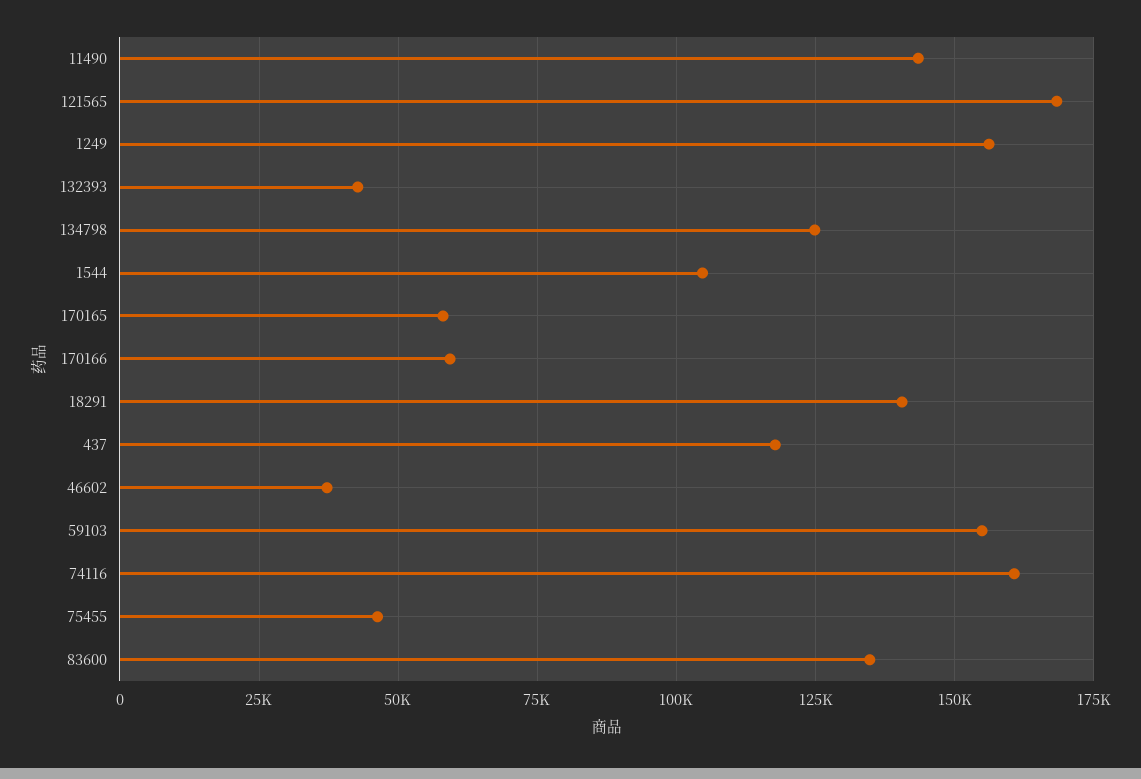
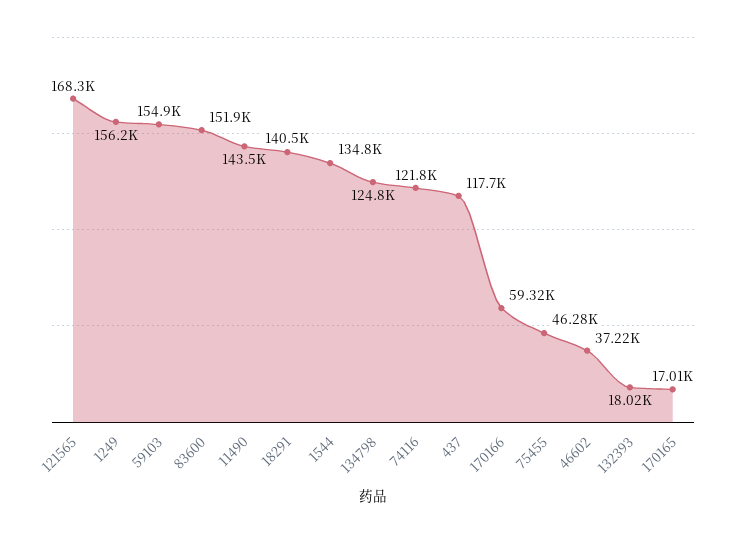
  {
    "11490": 143500,
    "121565": 168300,
    "1249": 156200,
-   "132393": 42500,
+   "132393": 18020,
    "134798": 124800,
-   "1544": 105000,
+   "1544": 134800,
-   "170165": 57500,
+   "170165": 17010,
    "170166": 59320,
    "18291": 140500,
    "437": 117700,
    "46602": 37220,
    "59103": 154900,
-   "74116": 160000,
+   "74116": 121800,
    "75455": 46280,
-   "83600": 135000
+   "83600": 151900
  }

